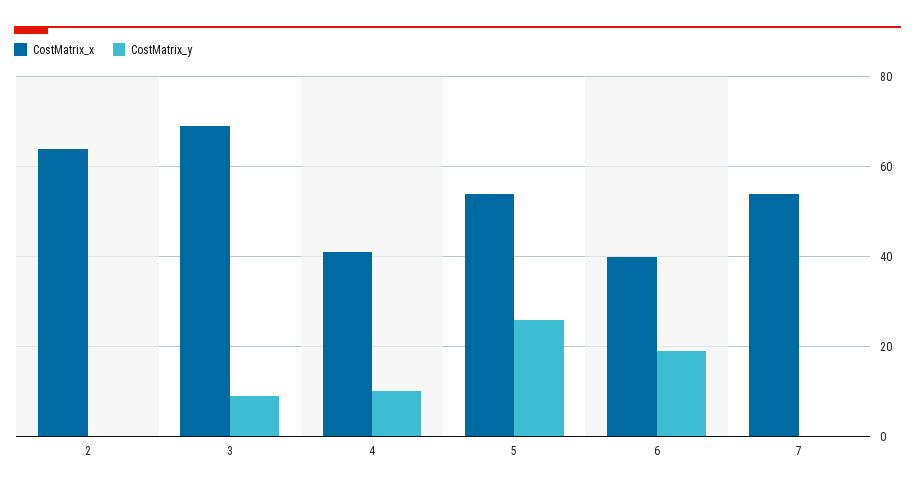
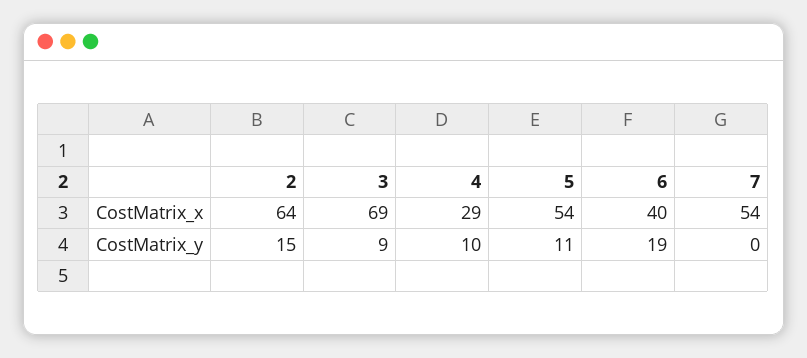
  {
    "CostMatrix_x": {
      "2": 64,
      "3": 69,
-     "4": 40,
+     "4": 29,
      "5": 54,
      "6": 40,
      "7": 54
    },
    "CostMatrix_y": {
-     "2": 0,
+     "2": 15,
      "3": 9,
      "4": 10,
-     "5": 25,
+     "5": 11,
      "6": 19,
      "7": 0
    }
  }

